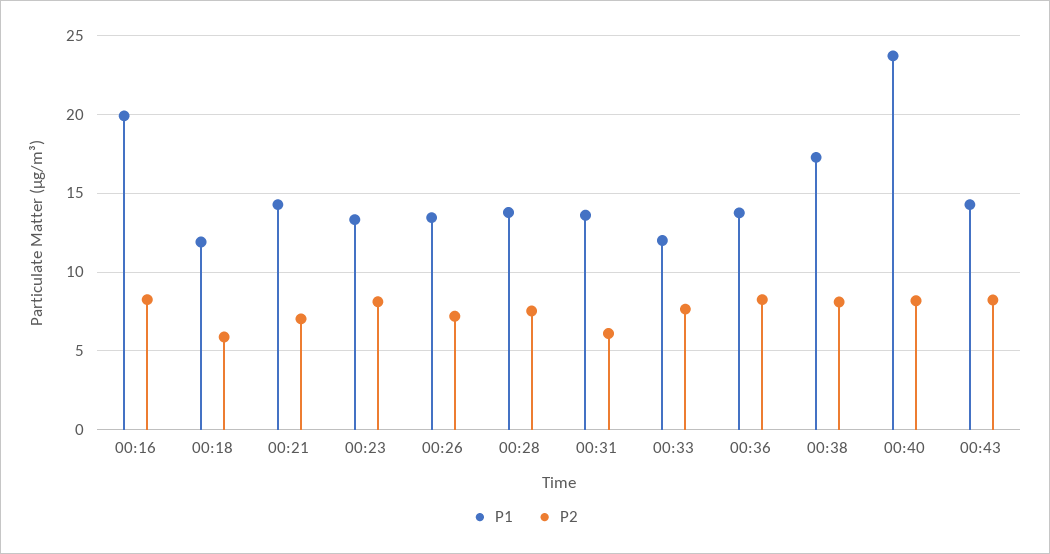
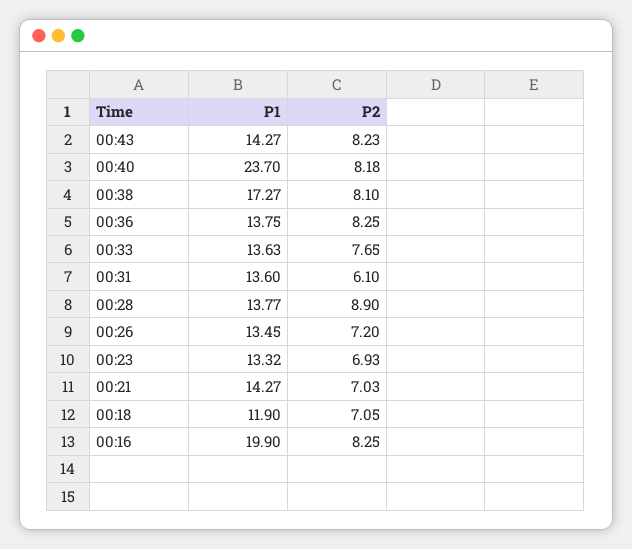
  {
    "P1": {
      "00:16": 19.9,
      "00:18": 11.9,
      "00:21": 14.27,
      "00:23": 13.32,
      "00:26": 13.45,
      "00:28": 13.77,
      "00:31": 13.6,
-     "00:33": 12,
+     "00:33": 13.63,
      "00:36": 13.75,
      "00:38": 17.27,
      "00:40": 23.7,
      "00:43": 14.27
    },
    "P2": {
      "00:16": 8.25,
-     "00:18": 6,
+     "00:18": 7.05,
      "00:21": 7.03,
-     "00:23": 8,
+     "00:23": 6.93,
      "00:26": 7.2,
-     "00:28": 7.5,
+     "00:28": 8.9,
      "00:31": 6.1,
      "00:33": 7.65,
      "00:36": 8.25,
      "00:38": 8.1,
      "00:40": 8.18,
      "00:43": 8.23
    }
  }

